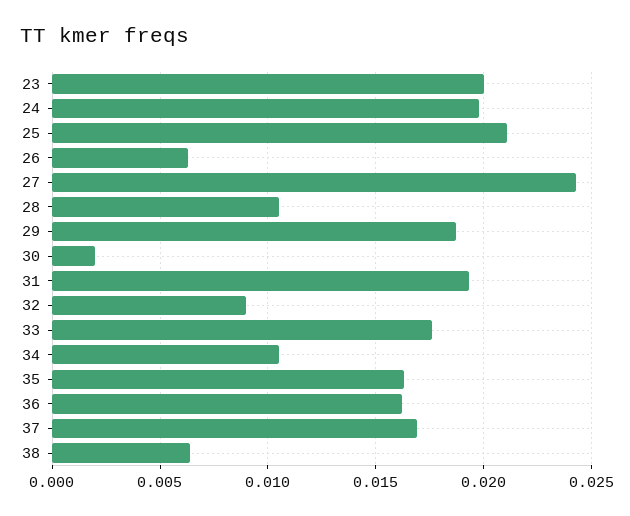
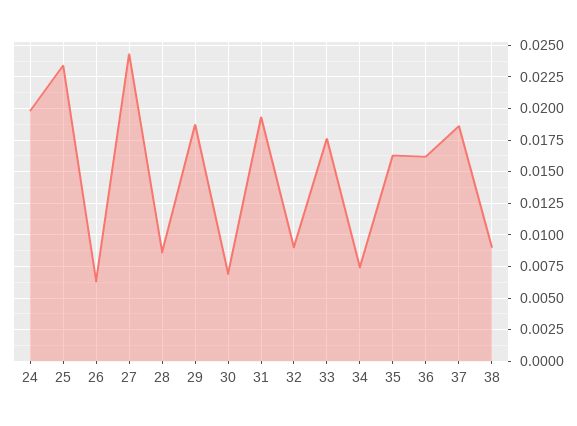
  {
-   "23": 0.02,
    "24": 0.02,
-   "25": 0.021,
+   "25": 0.0235,
    "26": 0.0065,
    "27": 0.0245,
-   "28": 0.0105,
+   "28": 0.0085,
    "29": 0.0185,
-   "30": 0.002,
+   "30": 0.007,
    "31": 0.0195,
    "32": 0.009,
    "33": 0.0175,
-   "34": 0.0105,
+   "34": 0.0075,
    "35": 0.0165,
    "36": 0.016,
-   "37": 0.017,
+   "37": 0.0185,
-   "38": 0.0065
+   "38": 0.009
  }

